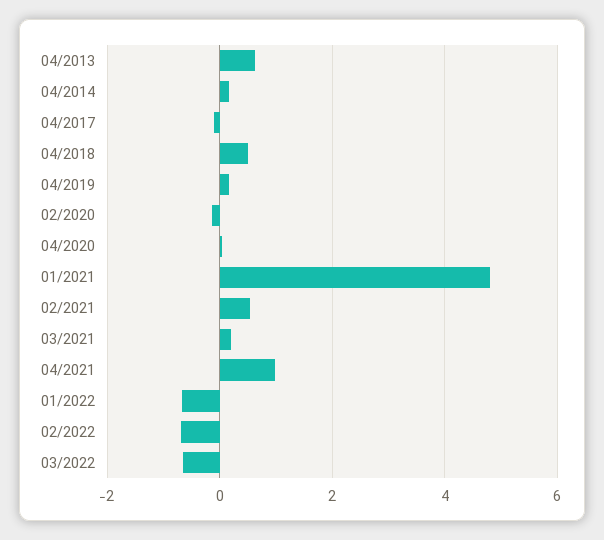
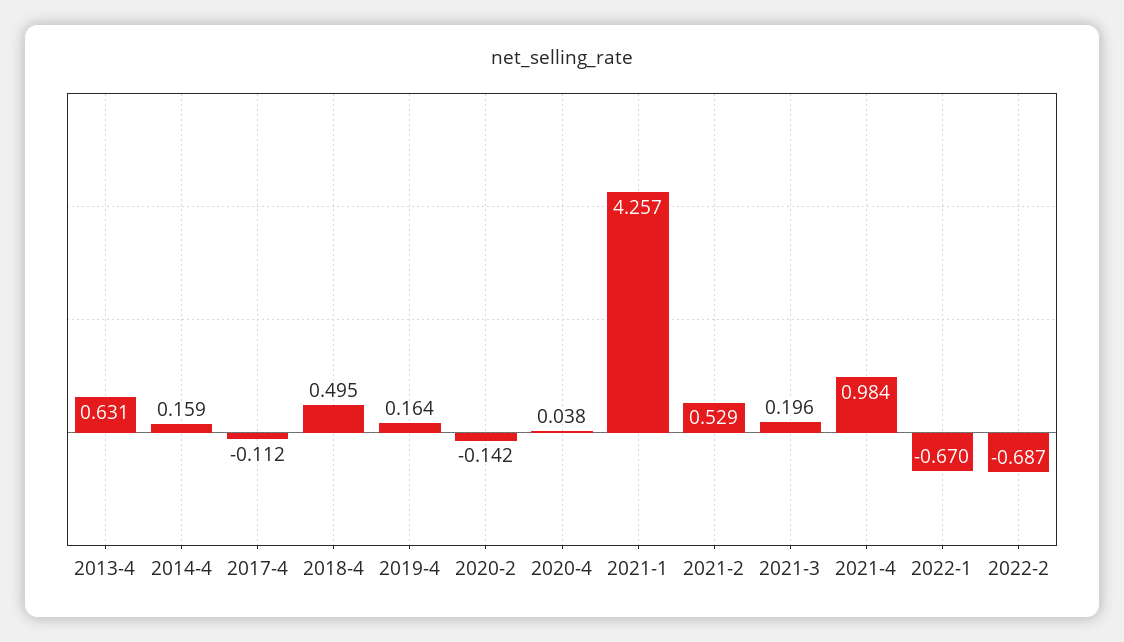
  {
    "04/2013": 0.631,
    "04/2014": 0.159,
    "04/2017": -0.112,
    "04/2018": 0.495,
    "04/2019": 0.164,
    "02/2020": -0.142,
    "04/2020": 0.038,
-   "01/2021": 4.8,
+   "01/2021": 4.257,
    "02/2021": 0.529,
    "03/2021": 0.196,
    "04/2021": 0.984,
    "01/2022": -0.67,
-   "02/2022": -0.687,
+   "02/2022": -0.687
-   "03/2022": -0.6
  }

